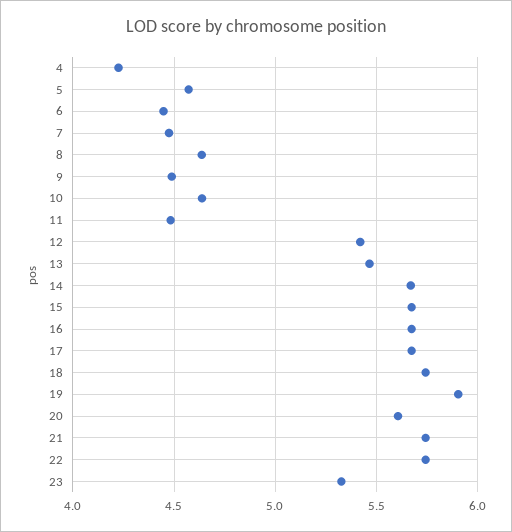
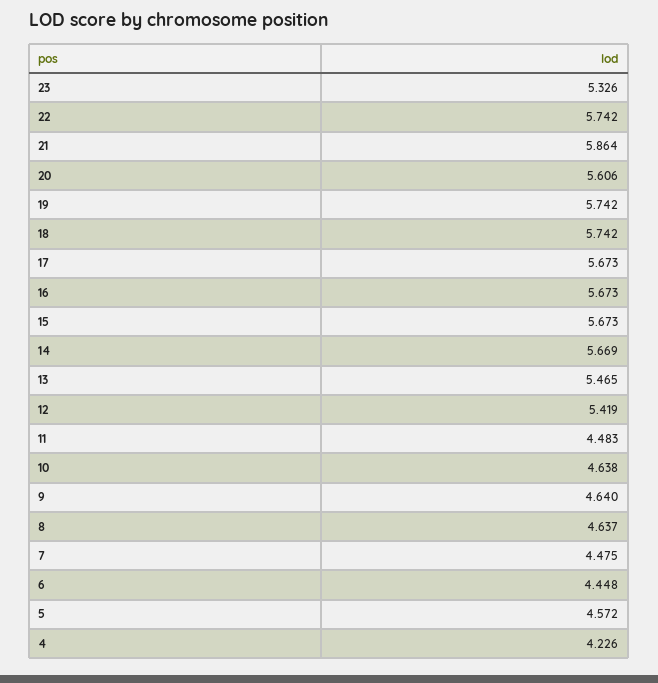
  {
    "4": 4.226,
    "5": 4.572,
    "6": 4.448,
    "7": 4.475,
    "8": 4.637,
-   "9": 4.5,
+   "9": 4.64,
    "10": 4.638,
    "11": 4.483,
    "12": 5.419,
    "13": 5.465,
    "14": 5.669,
    "15": 5.673,
    "16": 5.673,
    "17": 5.673,
    "18": 5.742,
-   "19": 5.9,
+   "19": 5.742,
    "20": 5.606,
-   "21": 5.75,
+   "21": 5.864,
    "22": 5.742,
    "23": 5.326
  }

